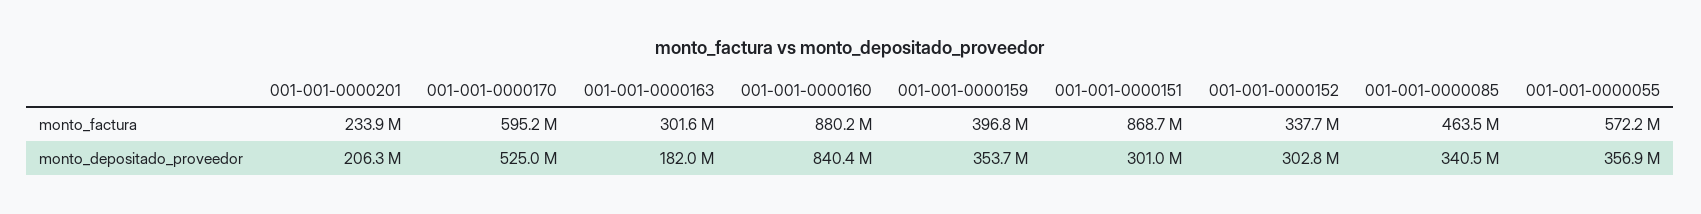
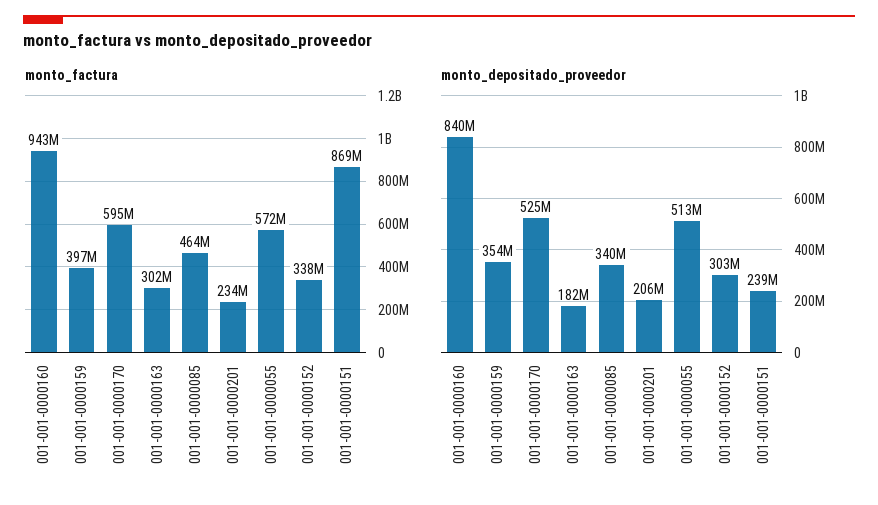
  {
    "monto_factura": {
      "001-001-0000201": 233900000,
      "001-001-0000170": 595200000,
      "001-001-0000163": 301600000,
-     "001-001-0000160": 880200000,
+     "001-001-0000160": 943000000,
      "001-001-0000159": 396800000,
      "001-001-0000151": 868700000,
      "001-001-0000152": 337700000,
      "001-001-0000085": 463500000,
      "001-001-0000055": 572200000
    },
    "monto_depositado_proveedor": {
      "001-001-0000201": 206300000,
      "001-001-0000170": 525000000,
      "001-001-0000163": 182000000,
      "001-001-0000160": 840400000,
      "001-001-0000159": 353700000,
-     "001-001-0000151": 301000000,
+     "001-001-0000151": 239000000,
      "001-001-0000152": 302800000,
      "001-001-0000085": 340500000,
-     "001-001-0000055": 356900000
+     "001-001-0000055": 513000000
    }
  }

